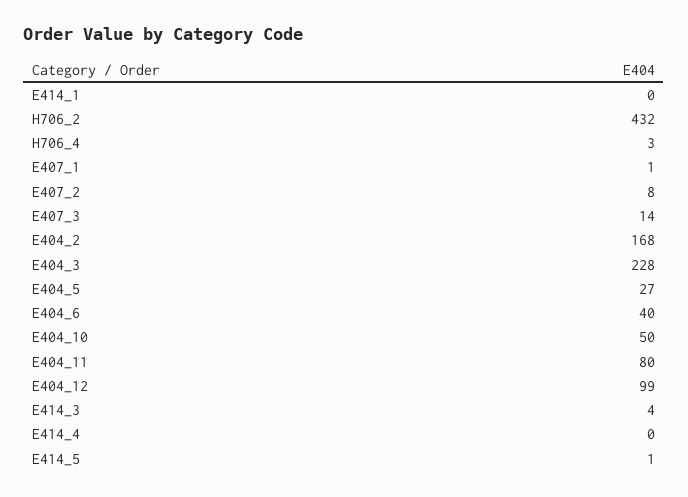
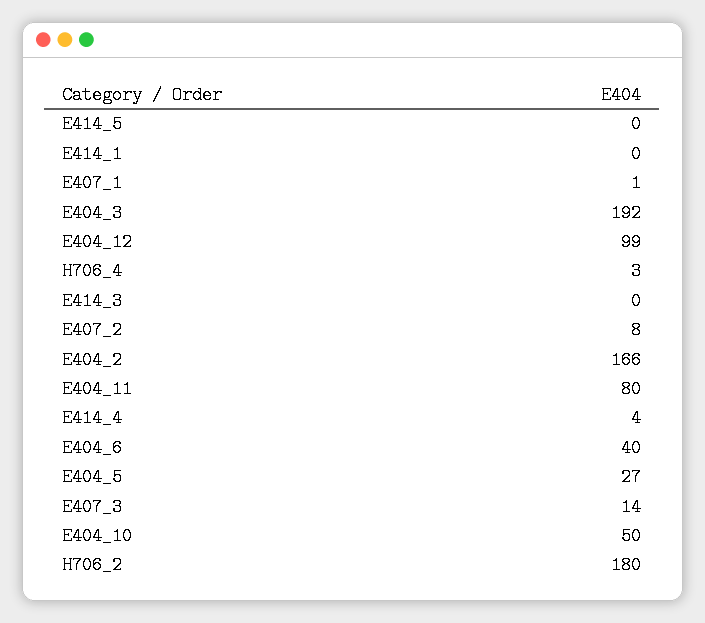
  {
    "E414_1": 0,
-   "H706_2": 432,
+   "H706_2": 180,
    "H706_4": 3,
    "E407_1": 1,
    "E407_2": 8,
    "E407_3": 14,
-   "E404_2": 168,
+   "E404_2": 166,
-   "E404_3": 228,
+   "E404_3": 192,
    "E404_5": 27,
    "E404_6": 40,
    "E404_10": 50,
    "E404_11": 80,
    "E404_12": 99,
-   "E414_3": 4,
+   "E414_3": 0,
-   "E414_4": 0,
+   "E414_4": 4,
-   "E414_5": 1
+   "E414_5": 0
  }

